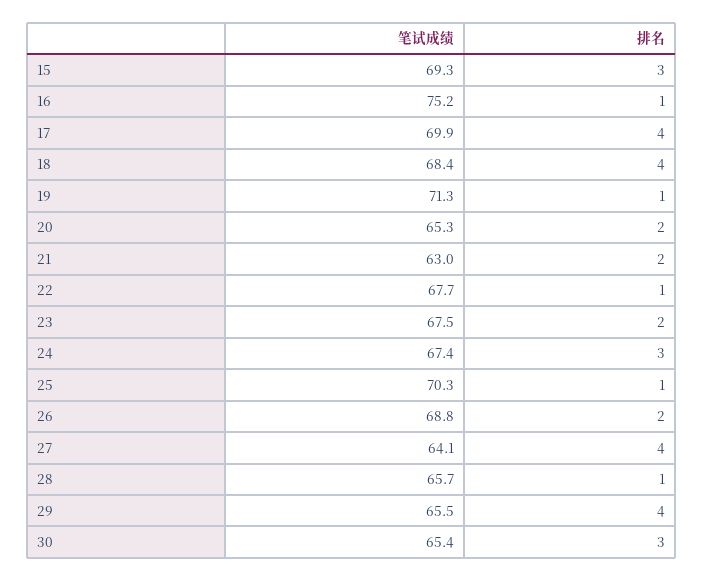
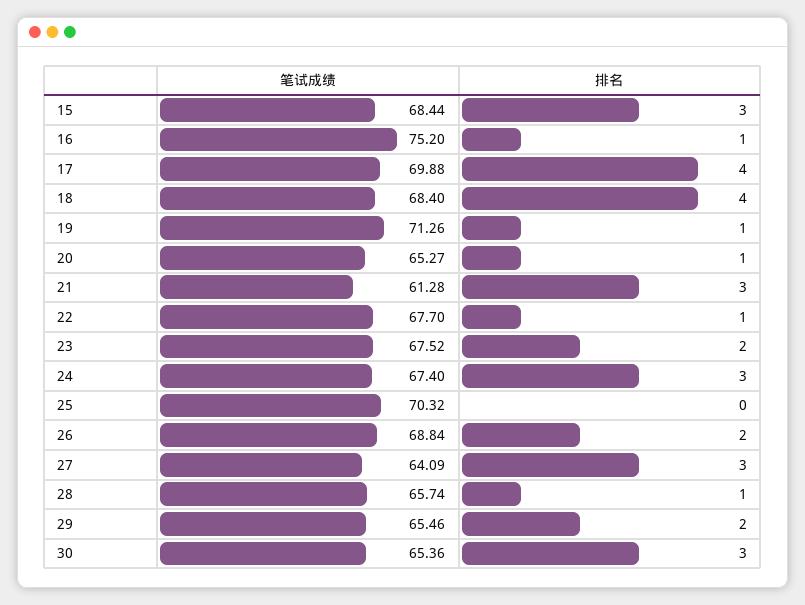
  {
    "笔试成绩": {
-     "15": 69.3,
+     "15": 68.44,
      "16": 75.2,
      "17": 69.88,
      "18": 68.4,
      "19": 71.26,
      "20": 65.27,
-     "21": 63,
+     "21": 61.28,
      "22": 67.7,
      "23": 67.52,
      "24": 67.4,
      "25": 70.32,
      "26": 68.84,
      "27": 64.09,
      "28": 65.74,
      "29": 65.46,
      "30": 65.36
    },
    "排名": {
      "15": 3,
      "16": 1,
      "17": 4,
      "18": 4,
      "19": 1,
-     "20": 2,
+     "20": 1,
-     "21": 2,
+     "21": 3,
      "22": 1,
      "23": 2,
      "24": 3,
-     "25": 1,
+     "25": 0,
      "26": 2,
-     "27": 4,
+     "27": 3,
      "28": 1,
-     "29": 4,
+     "29": 2,
      "30": 3
    }
  }

